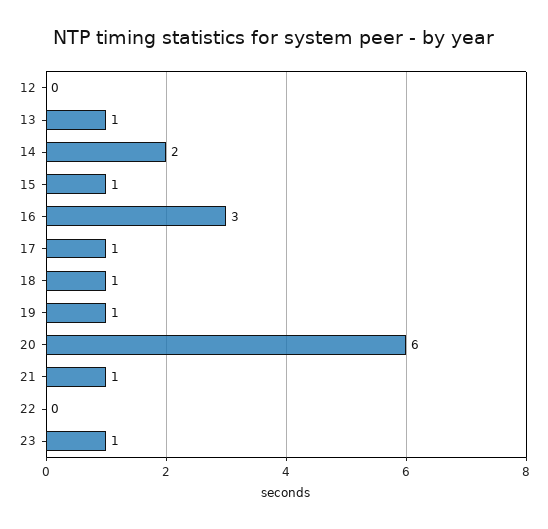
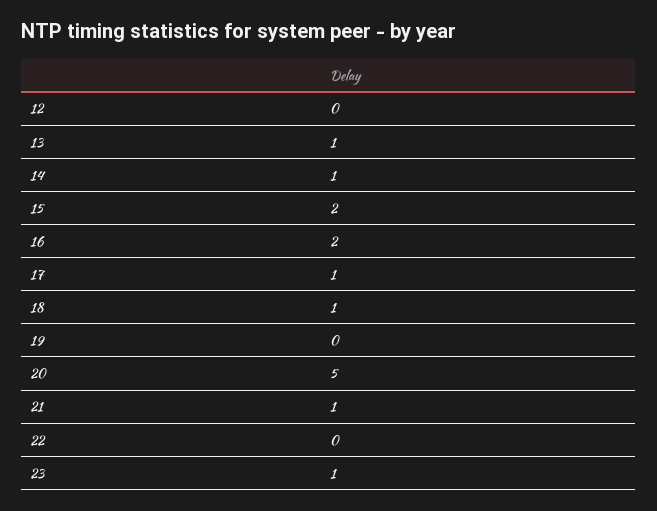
  {
    "12": 0,
    "13": 1,
-   "14": 2,
+   "14": 1,
-   "15": 1,
+   "15": 2,
-   "16": 3,
+   "16": 2,
    "17": 1,
    "18": 1,
-   "19": 1,
+   "19": 0,
-   "20": 6,
+   "20": 5,
    "21": 1,
    "22": 0,
    "23": 1
  }

